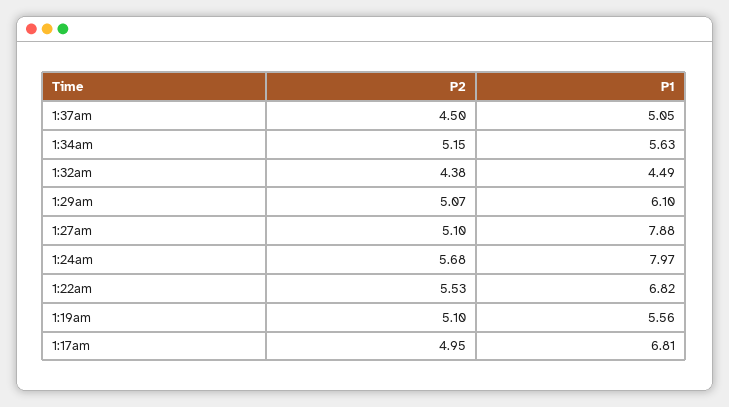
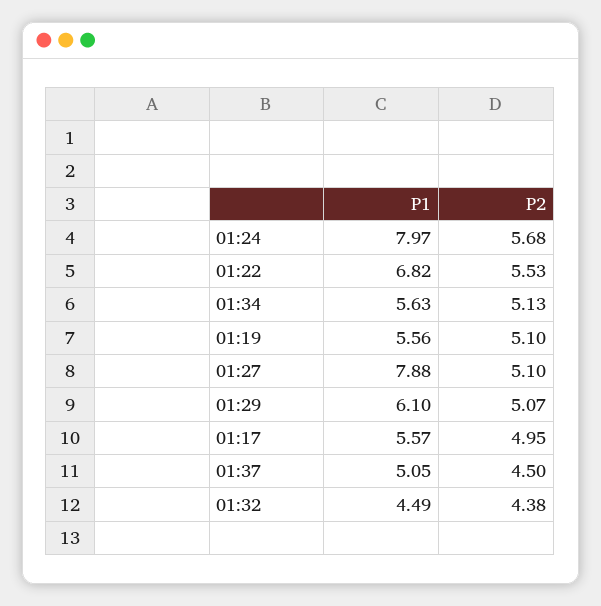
  {
    "P2": {
      "1:37am": 4.5,
-     "1:34am": 5.15,
+     "1:34am": 5.13,
      "1:32am": 4.38,
      "1:29am": 5.07,
      "1:27am": 5.1,
      "1:24am": 5.68,
      "1:22am": 5.53,
      "1:19am": 5.1,
      "1:17am": 4.95
    },
    "P1": {
      "1:37am": 5.05,
      "1:34am": 5.63,
      "1:32am": 4.49,
      "1:29am": 6.1,
      "1:27am": 7.88,
      "1:24am": 7.97,
      "1:22am": 6.82,
      "1:19am": 5.56,
-     "1:17am": 6.81
+     "1:17am": 5.57
    }
  }

